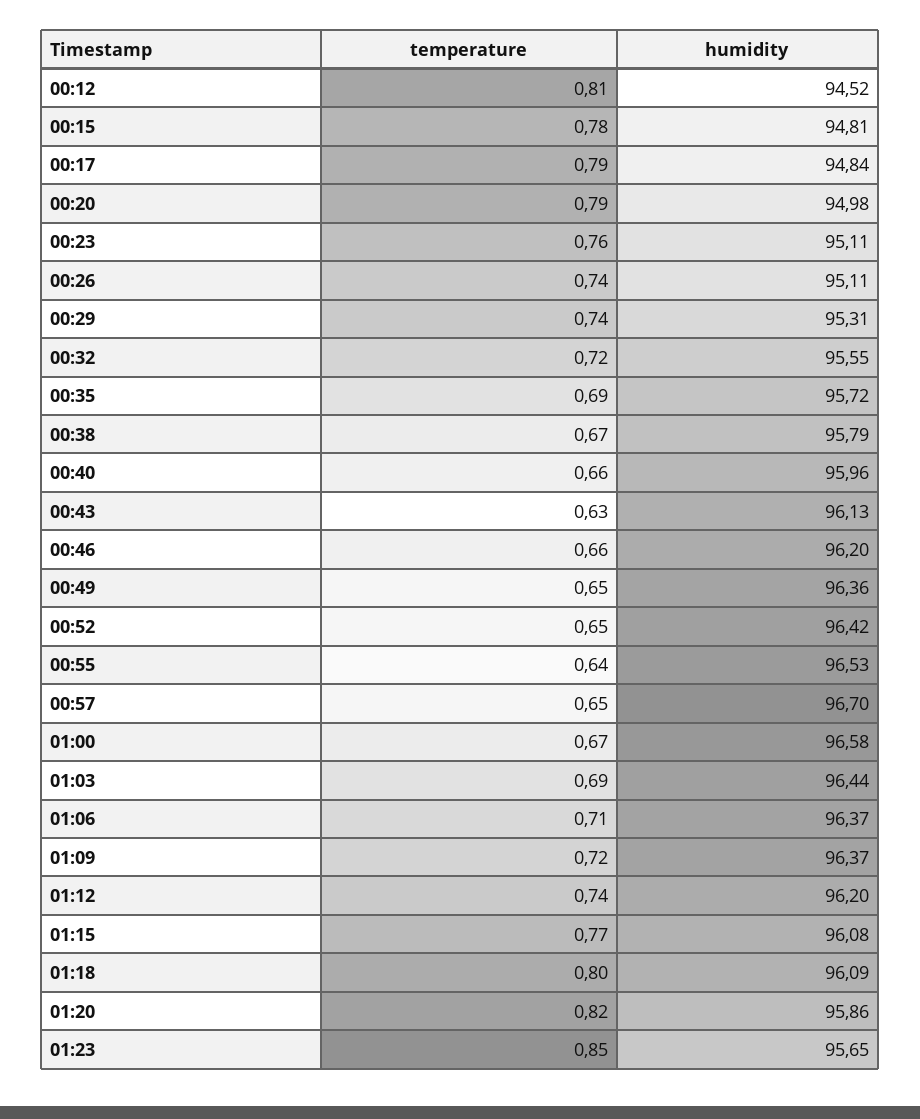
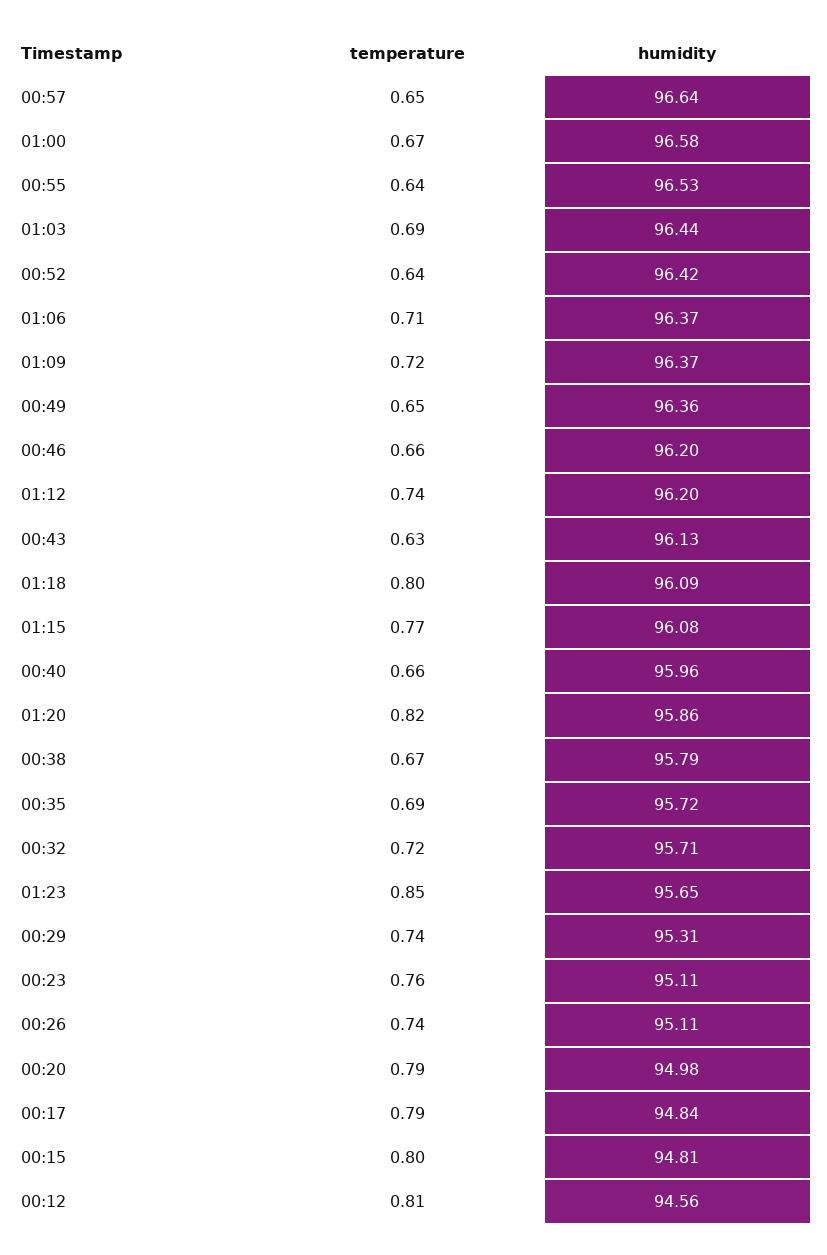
  {
    "temperature": {
      "00:12": 0.81,
-     "00:15": 0.78,
+     "00:15": 0.8,
      "00:17": 0.79,
      "00:20": 0.79,
      "00:23": 0.76,
      "00:26": 0.74,
      "00:29": 0.74,
      "00:32": 0.72,
      "00:35": 0.69,
      "00:38": 0.67,
      "00:40": 0.66,
      "00:43": 0.63,
      "00:46": 0.66,
      "00:49": 0.65,
-     "00:52": 0.65,
+     "00:52": 0.64,
      "00:55": 0.64,
      "00:57": 0.65,
      "01:00": 0.67,
      "01:03": 0.69,
      "01:06": 0.71,
      "01:09": 0.72,
      "01:12": 0.74,
      "01:15": 0.77,
      "01:18": 0.8,
      "01:20": 0.82,
      "01:23": 0.85
    },
    "humidity": {
-     "00:12": 94.52,
+     "00:12": 94.56,
      "00:15": 94.81,
      "00:17": 94.84,
      "00:20": 94.98,
      "00:23": 95.11,
      "00:26": 95.11,
      "00:29": 95.31,
-     "00:32": 95.55,
+     "00:32": 95.71,
      "00:35": 95.72,
      "00:38": 95.79,
      "00:40": 95.96,
      "00:43": 96.13,
      "00:46": 96.2,
      "00:49": 96.36,
      "00:52": 96.42,
      "00:55": 96.53,
-     "00:57": 96.7,
+     "00:57": 96.64,
      "01:00": 96.58,
      "01:03": 96.44,
      "01:06": 96.37,
      "01:09": 96.37,
      "01:12": 96.2,
      "01:15": 96.08,
      "01:18": 96.09,
      "01:20": 95.86,
      "01:23": 95.65
    }
  }

